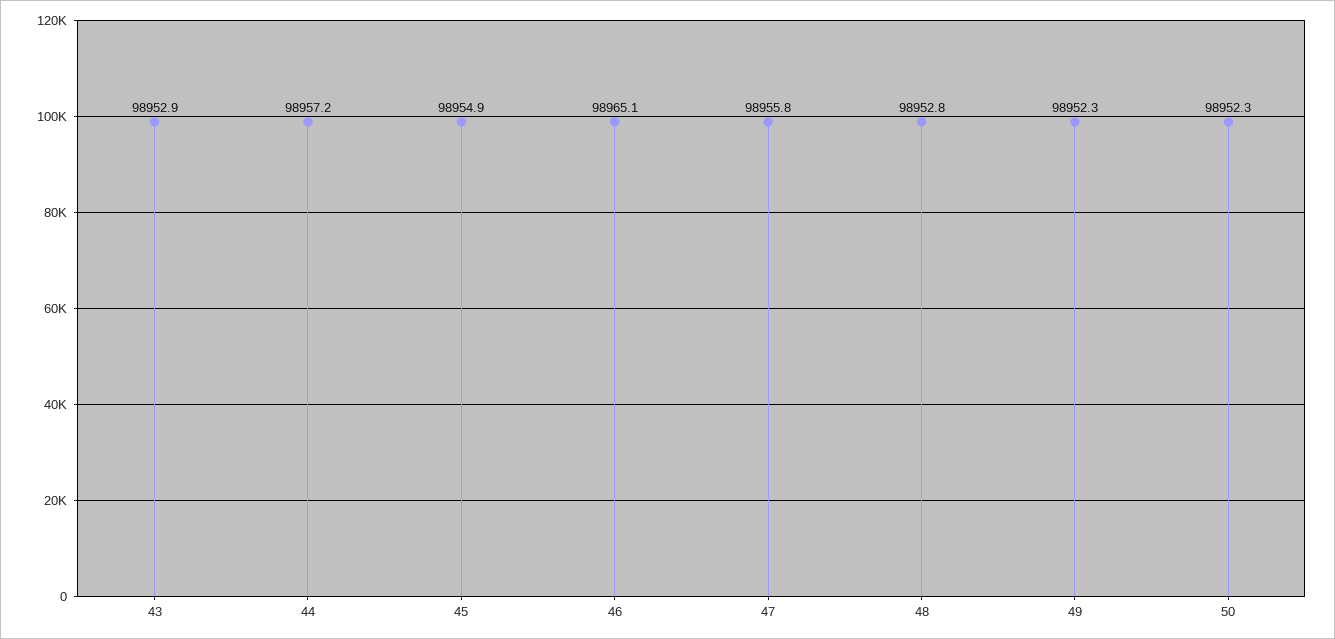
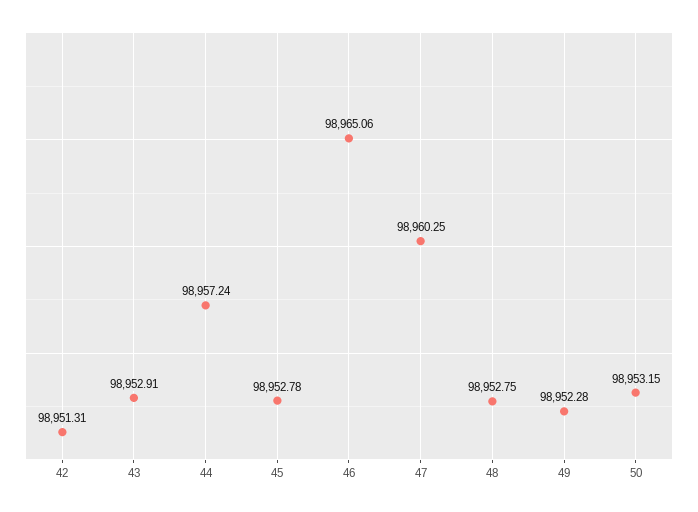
  {
    "43": 98952.91,
    "44": 98957.24,
-   "45": 98954.9,
+   "45": 98952.78,
    "46": 98965.06,
-   "47": 98955.8,
+   "47": 98960.25,
    "48": 98952.75,
    "49": 98952.28,
-   "50": 98952.3
+   "50": 98953.15,
+   "42": 98951.31
  }

